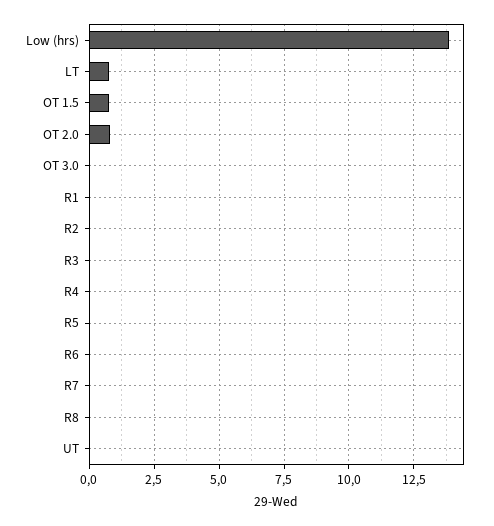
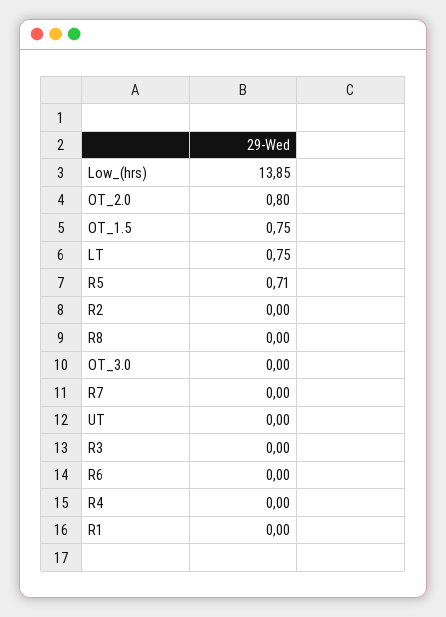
  {
    "Low (hrs)": 13.85,
    "LT": 0.75,
    "OT 1.5": 0.75,
    "OT 2.0": 0.8,
    "OT 3.0": 0,
    "R1": 0,
    "R2": 0,
    "R3": 0,
    "R4": 0,
-   "R5": 0,
+   "R5": 0.71,
    "R6": 0,
    "R7": 0,
    "R8": 0,
    "UT": 0
  }

